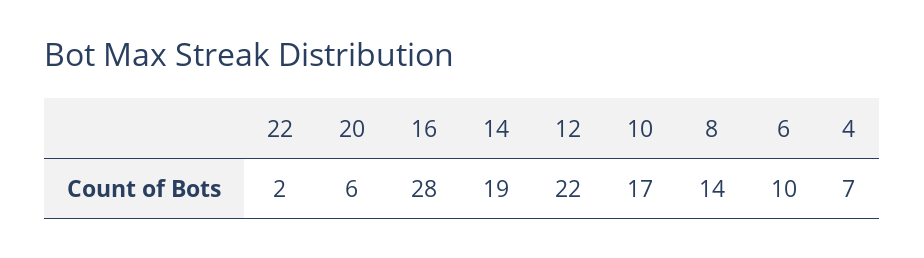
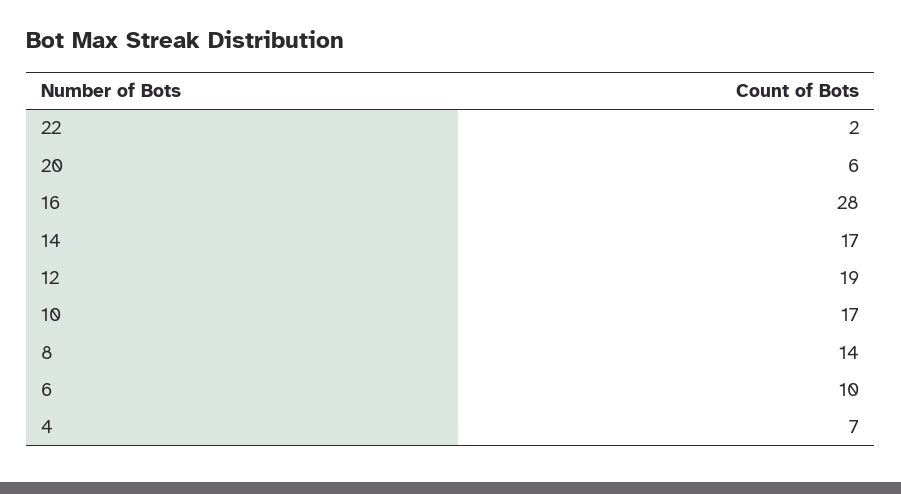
  {
    "22": 2,
    "20": 6,
    "16": 28,
-   "14": 19,
+   "14": 17,
-   "12": 22,
+   "12": 19,
    "10": 17,
    "8": 14,
    "6": 10,
    "4": 7
  }

